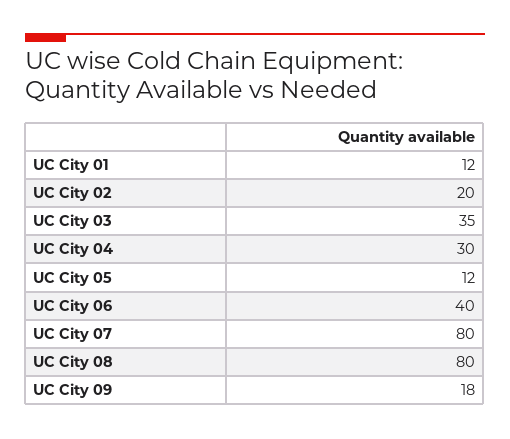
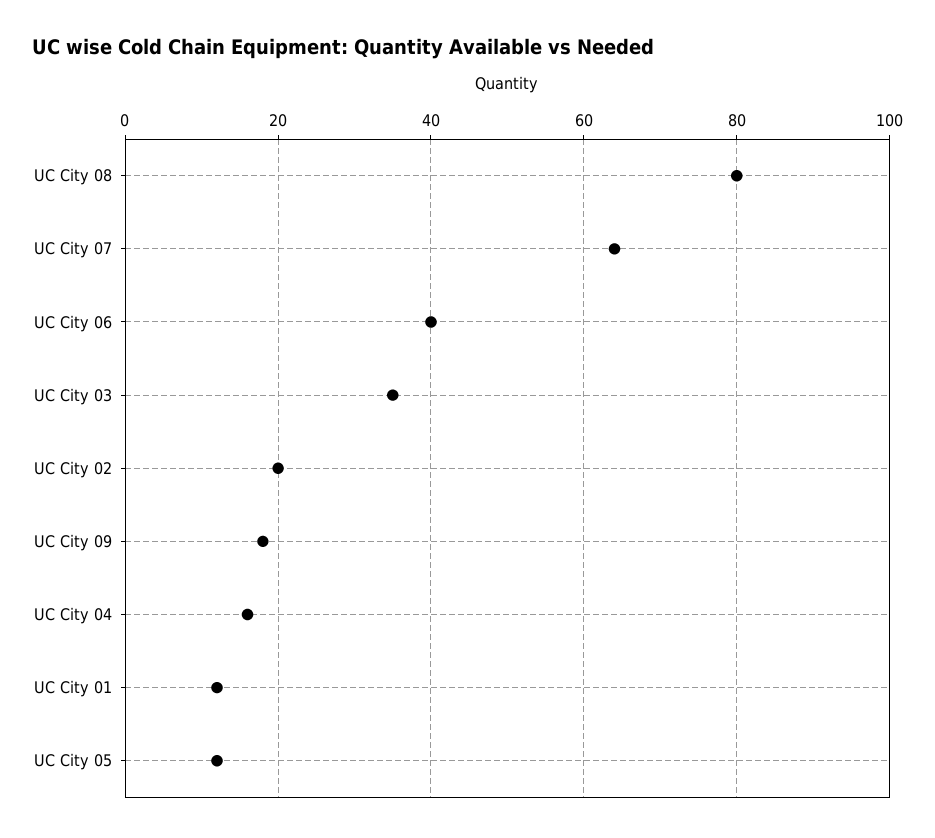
  {
    "UC City 01": 12,
    "UC City 02": 20,
    "UC City 03": 35,
-   "UC City 04": 30,
+   "UC City 04": 15,
    "UC City 05": 12,
    "UC City 06": 40,
-   "UC City 07": 80,
+   "UC City 07": 65,
    "UC City 08": 80,
    "UC City 09": 18
  }

